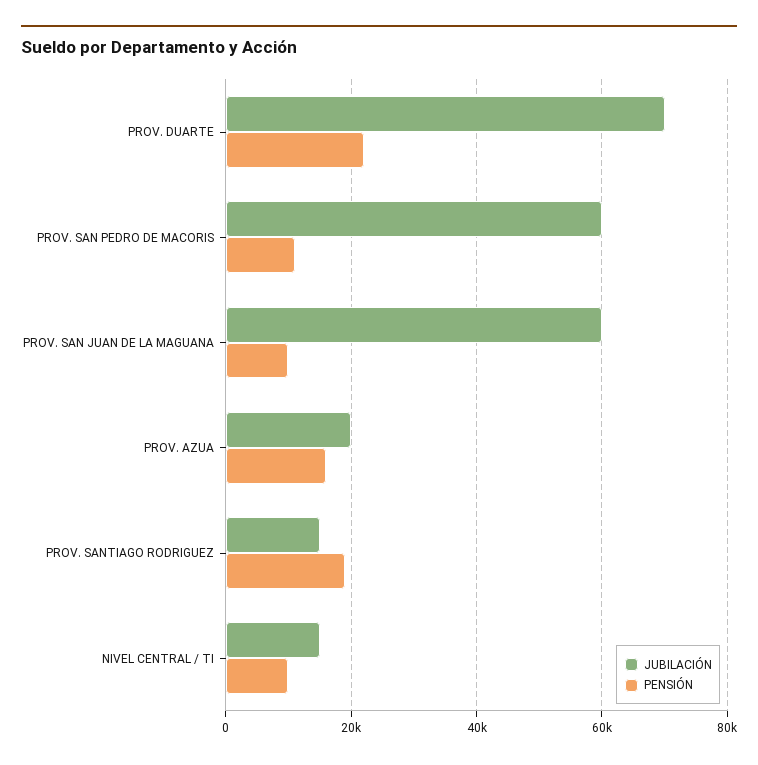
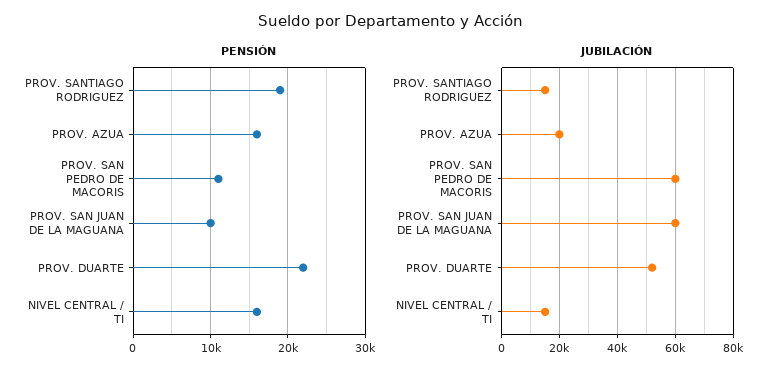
  {
    "JUBILACIÓN": {
-     "PROV. DUARTE": 70000,
+     "PROV. DUARTE": 52500,
      "PROV. SAN PEDRO DE MACORIS": 60000,
      "PROV. SAN JUAN DE LA MAGUANA": 60000,
      "PROV. AZUA": 20000,
      "PROV. SANTIAGO RODRIGUEZ": 16000,
      "NIVEL CENTRAL / TI": 16000
    },
    "PENSIÓN": {
      "PROV. DUARTE": 22000,
      "PROV. SAN PEDRO DE MACORIS": 11000,
      "PROV. SAN JUAN DE LA MAGUANA": 10000,
      "PROV. AZUA": 16000,
      "PROV. SANTIAGO RODRIGUEZ": 19000,
-     "NIVEL CENTRAL / TI": 10000
+     "NIVEL CENTRAL / TI": 16000
    }
  }

